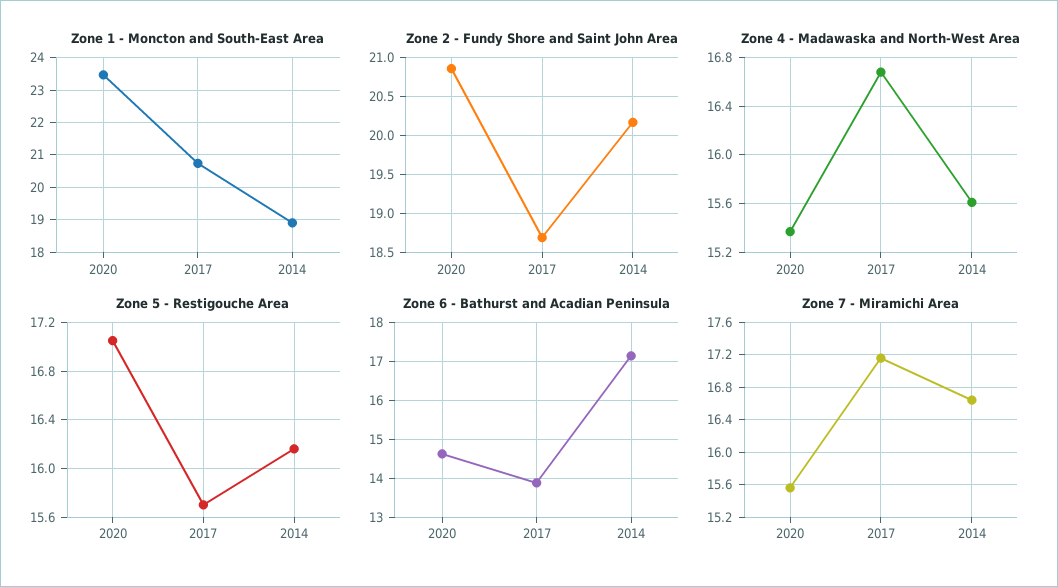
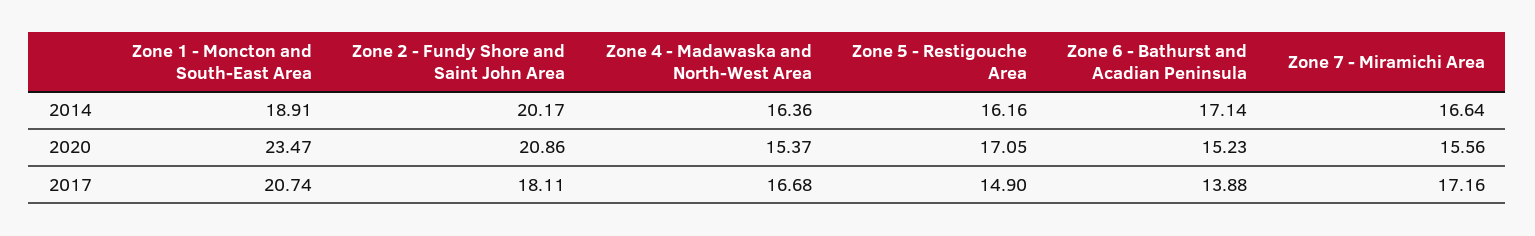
  {
    "Zone 1 - Moncton and South-East Area": {
      "2020": 23.47,
      "2017": 20.74,
      "2014": 18.91
    },
    "Zone 2 - Fundy Shore and Saint John Area": {
      "2020": 20.86,
-     "2017": 18.7,
+     "2017": 18.11,
      "2014": 20.17
    },
    "Zone 4 - Madawaska and North-West Area": {
      "2020": 15.37,
      "2017": 16.68,
-     "2014": 15.6
+     "2014": 16.36
    },
    "Zone 5 - Restigouche Area": {
      "2020": 17.05,
-     "2017": 15.7,
+     "2017": 14.9,
      "2014": 16.16
    },
    "Zone 6 - Bathurst and Acadian Peninsula": {
-     "2020": 14.6,
+     "2020": 15.23,
      "2017": 13.88,
      "2014": 17.14
    },
    "Zone 7 - Miramichi Area": {
      "2020": 15.56,
      "2017": 17.16,
      "2014": 16.64
    }
  }

